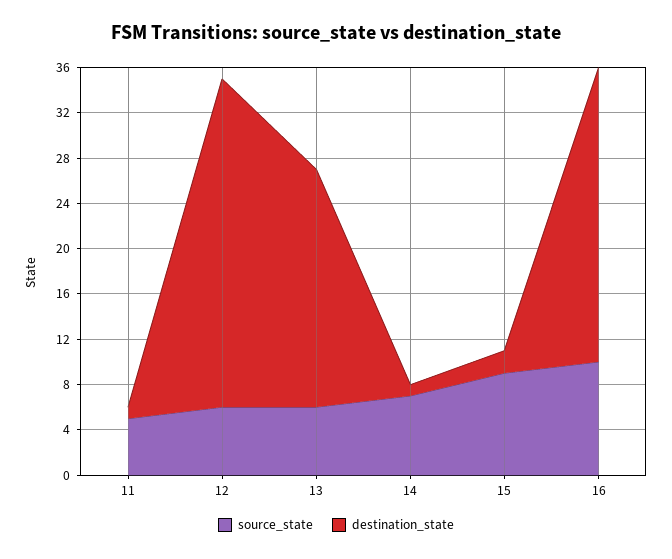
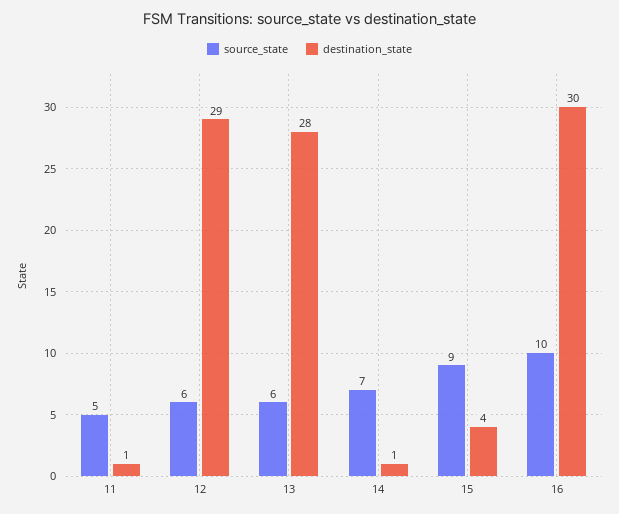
  {
    "source_state": {
      "11": 5,
      "12": 6,
      "13": 6,
      "14": 7,
      "15": 9,
      "16": 10
    },
    "destination_state": {
      "11": 1,
      "12": 29,
-     "13": 21,
+     "13": 28,
      "14": 1,
-     "15": 2,
+     "15": 4,
-     "16": 26
+     "16": 30
    }
  }

